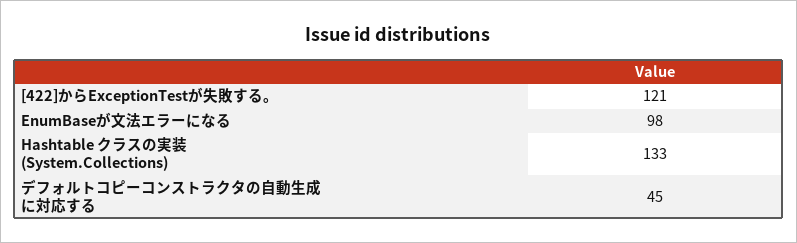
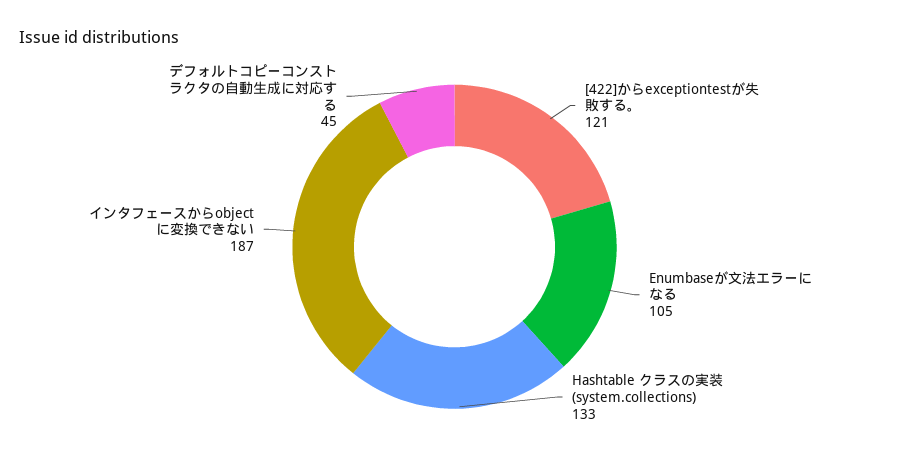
  {
    "[422]からExceptionTestが失敗する。": 121,
-   "EnumBaseが文法エラーになる": 98,
+   "EnumBaseが文法エラーになる": 105,
    "Hashtable クラスの実装 (System.Collections)": 133,
-   "デフォルトコピーコンストラクタの自動生成に対応する": 45
+   "デフォルトコピーコンストラクタの自動生成に対応する": 45,
+   "インタフェースからobjectに変換できない": 187
  }

